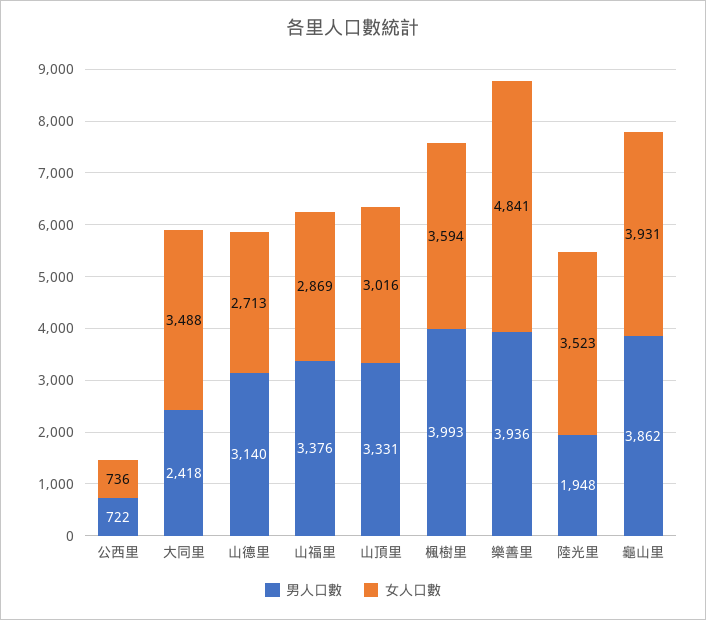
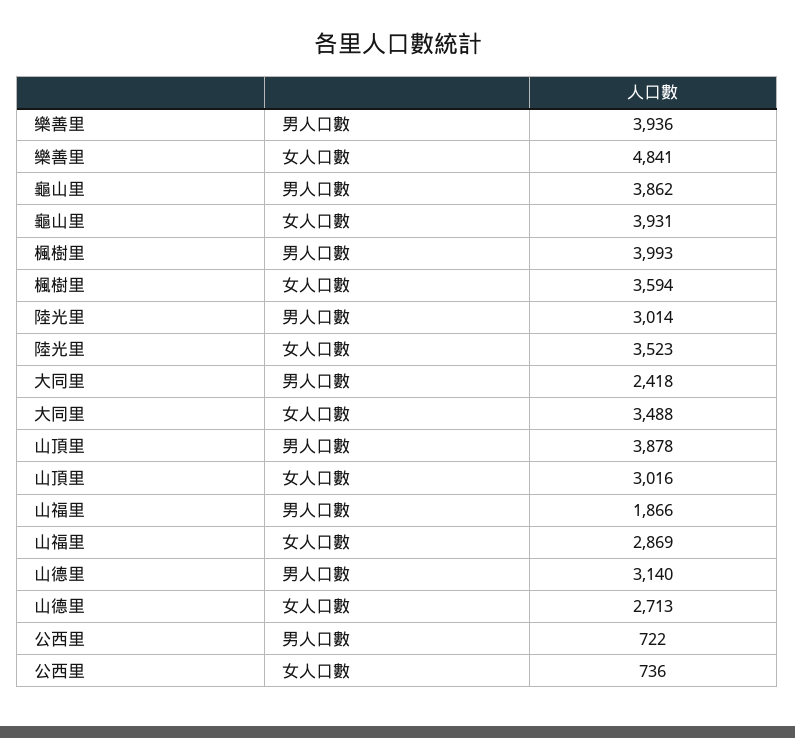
  {
    "男人口數": {
      "公西里": 722,
      "大同里": 2418,
      "山德里": 3140,
-     "山福里": 3376,
+     "山福里": 1866,
-     "山頂里": 3331,
+     "山頂里": 3878,
      "楓樹里": 3993,
      "樂善里": 3936,
-     "陸光里": 1948,
+     "陸光里": 3014,
      "龜山里": 3862
    },
    "女人口數": {
      "公西里": 736,
      "大同里": 3488,
      "山德里": 2713,
      "山福里": 2869,
      "山頂里": 3016,
      "楓樹里": 3594,
      "樂善里": 4841,
      "陸光里": 3523,
      "龜山里": 3931
    }
  }

